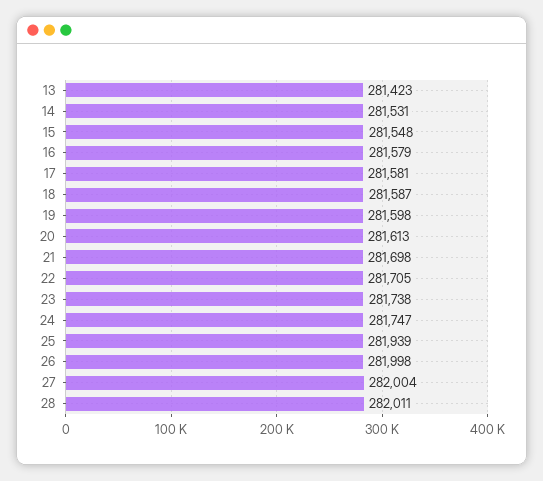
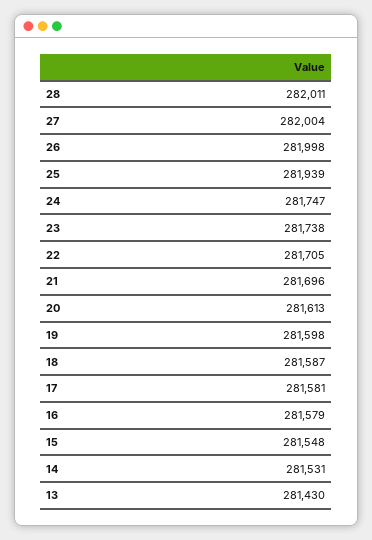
  {
-   "13": 281423,
+   "13": 281430,
    "14": 281531,
    "15": 281548,
    "16": 281579,
    "17": 281581,
    "18": 281587,
    "19": 281598,
    "20": 281613,
-   "21": 281698,
+   "21": 281696,
    "22": 281705,
    "23": 281738,
    "24": 281747,
    "25": 281939,
    "26": 281998,
    "27": 282004,
    "28": 282011
  }

